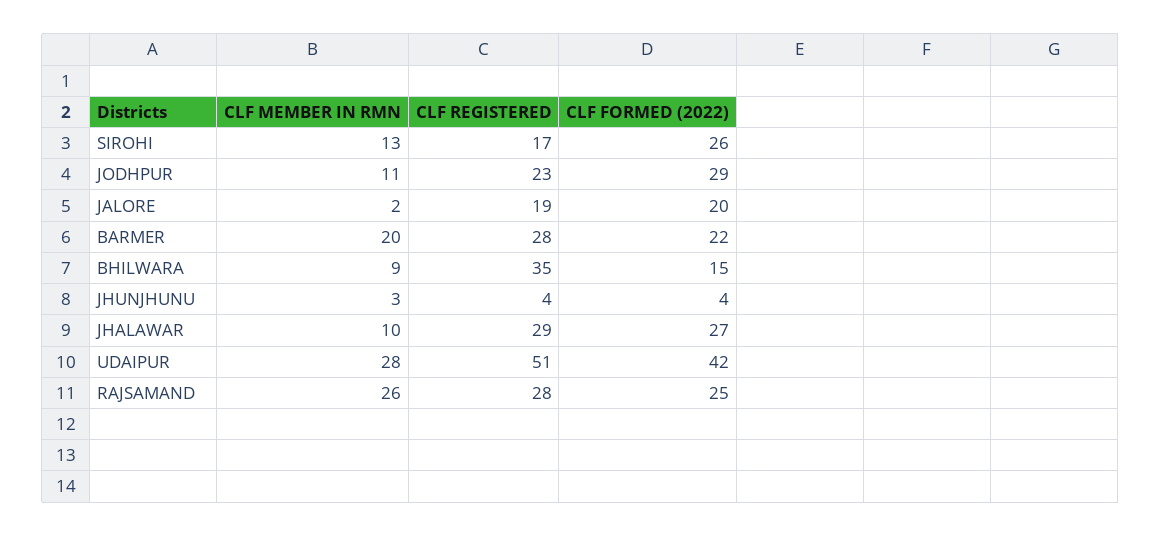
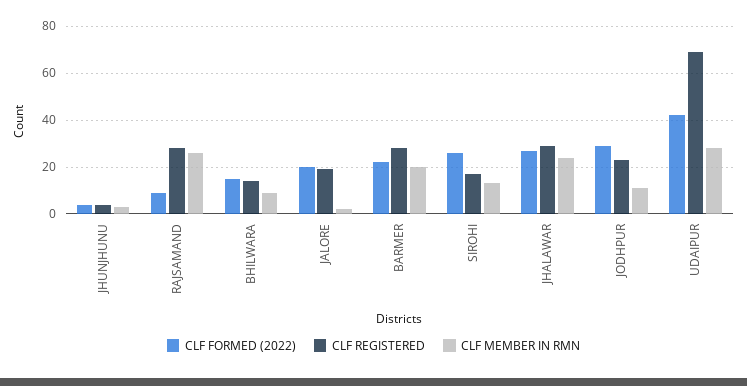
  {
    "CLF MEMBER IN RMN": {
      "SIROHI": 13,
      "JODHPUR": 11,
      "JALORE": 2,
      "BARMER": 20,
      "BHILWARA": 9,
      "JHUNJHUNU": 3,
-     "JHALAWAR": 10,
+     "JHALAWAR": 25,
      "UDAIPUR": 28,
      "RAJSAMAND": 26
    },
    "CLF REGISTERED": {
      "SIROHI": 17,
      "JODHPUR": 23,
      "JALORE": 19,
      "BARMER": 28,
-     "BHILWARA": 35,
+     "BHILWARA": 15,
      "JHUNJHUNU": 4,
      "JHALAWAR": 29,
-     "UDAIPUR": 51,
+     "UDAIPUR": 70,
      "RAJSAMAND": 28
    },
    "CLF FORMED (2022)": {
      "SIROHI": 26,
      "JODHPUR": 29,
      "JALORE": 20,
      "BARMER": 22,
      "BHILWARA": 15,
      "JHUNJHUNU": 4,
      "JHALAWAR": 27,
      "UDAIPUR": 42,
-     "RAJSAMAND": 25
+     "RAJSAMAND": 10
    }
  }

